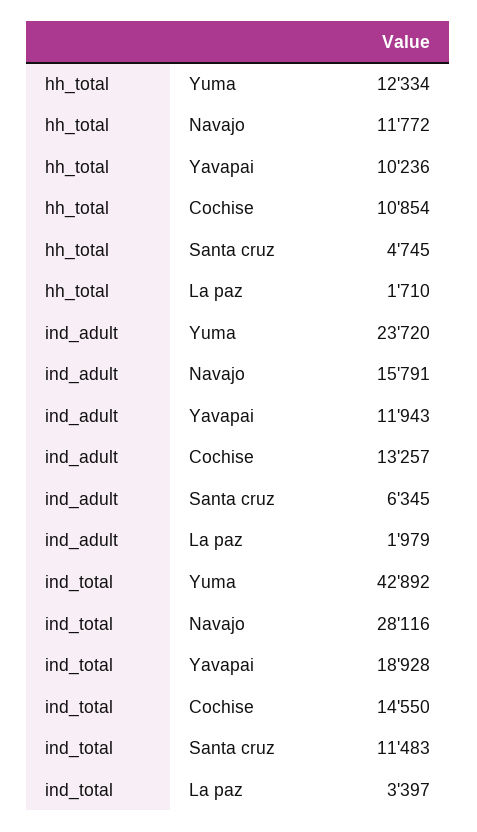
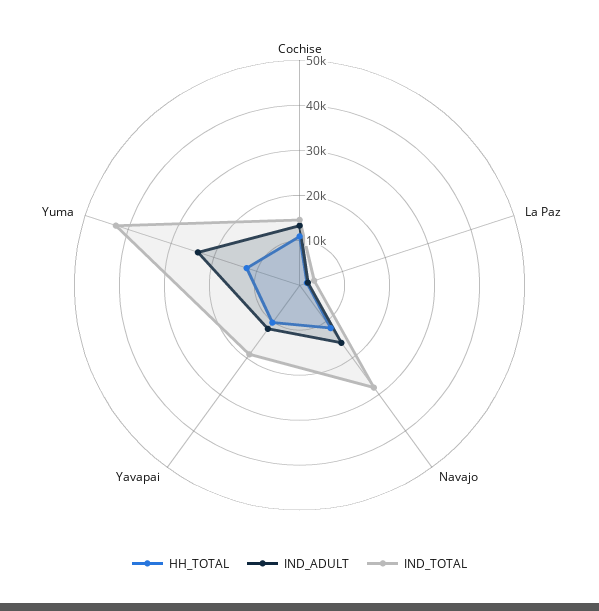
  {
    "hh_total": {
      "Yuma": 12334,
      "Navajo": 11772,
      "Yavapai": 10236,
      "Cochise": 10854,
-     "Santa cruz": 4745,
      "La paz": 1710
    },
    "ind_adult": {
      "Yuma": 23720,
      "Navajo": 15791,
      "Yavapai": 11943,
      "Cochise": 13257,
-     "Santa cruz": 6345,
      "La paz": 1979
    },
    "ind_total": {
      "Yuma": 42892,
      "Navajo": 28116,
      "Yavapai": 18928,
      "Cochise": 14550,
-     "Santa cruz": 11483,
      "La paz": 3397
    }
  }

